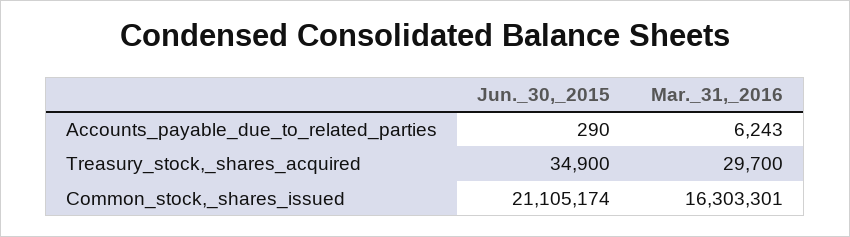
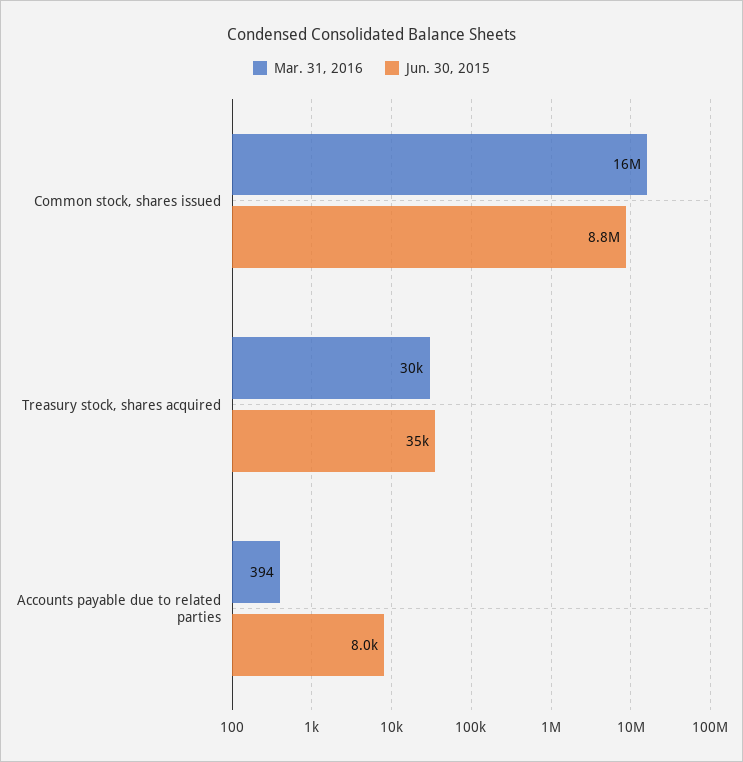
  {
    "Jun._30,_2015": {
-     "Accounts_payable_due_to_related_parties": 290,
+     "Accounts_payable_due_to_related_parties": 8000,
      "Treasury_stock,_shares_acquired": 34900,
-     "Common_stock,_shares_issued": 21105174
+     "Common_stock,_shares_issued": 8800000
    },
    "Mar._31,_2016": {
-     "Accounts_payable_due_to_related_parties": 6243,
+     "Accounts_payable_due_to_related_parties": 394,
      "Treasury_stock,_shares_acquired": 29700,
      "Common_stock,_shares_issued": 16303301
    }
  }

